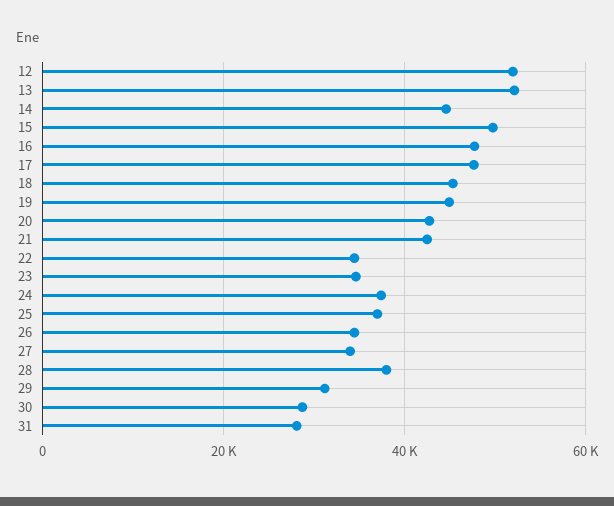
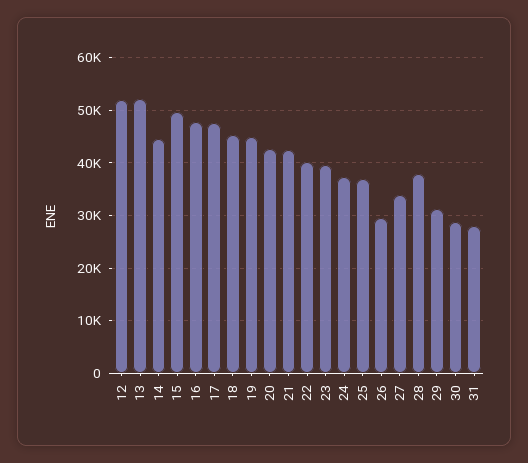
  {
    "12": 52000,
    "13": 52000,
    "14": 44000,
    "15": 50000,
    "16": 48000,
    "17": 48000,
    "18": 46000,
    "19": 44000,
    "20": 42000,
    "21": 42000,
-   "22": 34000,
+   "22": 40000,
-   "23": 34000,
+   "23": 40000,
    "24": 38000,
    "25": 36000,
-   "26": 34000,
+   "26": 30000,
    "27": 34000,
    "28": 38000,
    "29": 32000,
    "30": 28000,
    "31": 28000
  }

